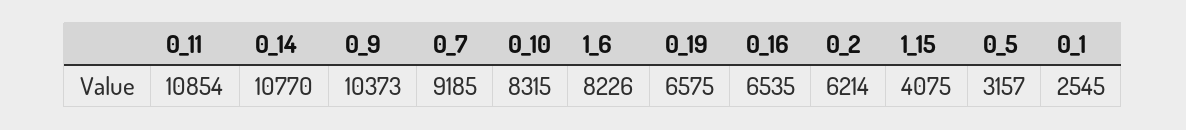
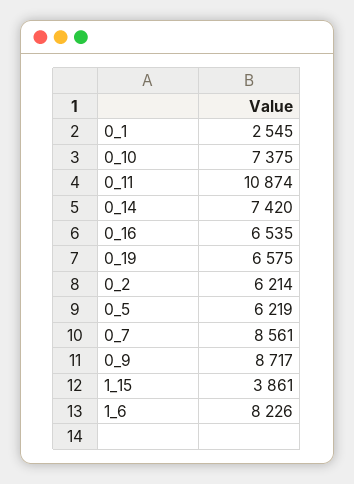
  {
-   "0_11": 10854,
+   "0_11": 10874,
-   "0_14": 10770,
+   "0_14": 7420,
-   "0_9": 10373,
+   "0_9": 8717,
-   "0_7": 9185,
+   "0_7": 8561,
-   "0_10": 8315,
+   "0_10": 7375,
    "1_6": 8226,
    "0_19": 6575,
    "0_16": 6535,
    "0_2": 6214,
-   "1_15": 4075,
+   "1_15": 3861,
-   "0_5": 3157,
+   "0_5": 6219,
    "0_1": 2545
  }

